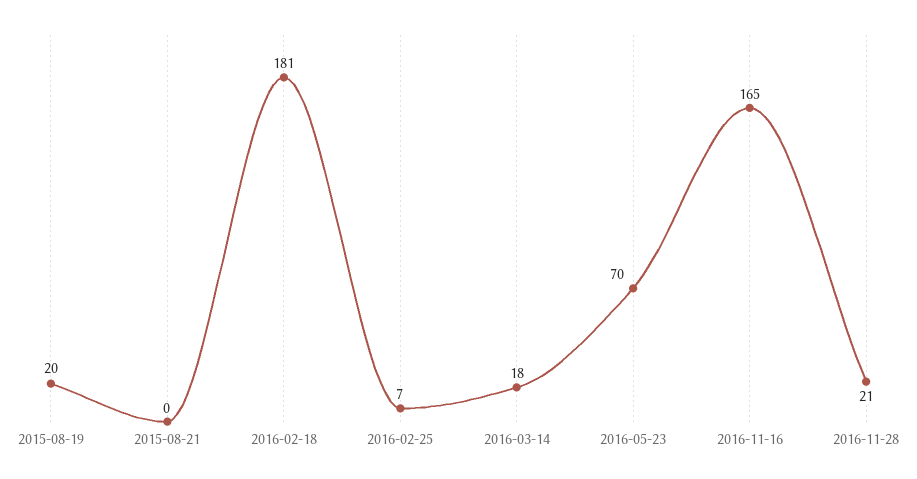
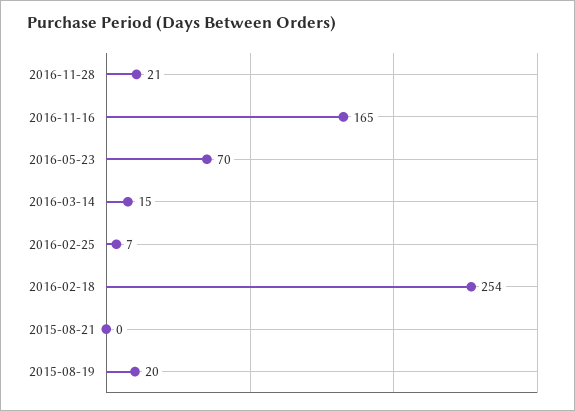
  {
    "2015-08-19": 20,
    "2015-08-21": 0,
-   "2016-02-18": 181,
+   "2016-02-18": 254,
    "2016-02-25": 7,
-   "2016-03-14": 18,
+   "2016-03-14": 15,
    "2016-05-23": 70,
    "2016-11-16": 165,
    "2016-11-28": 21
  }

